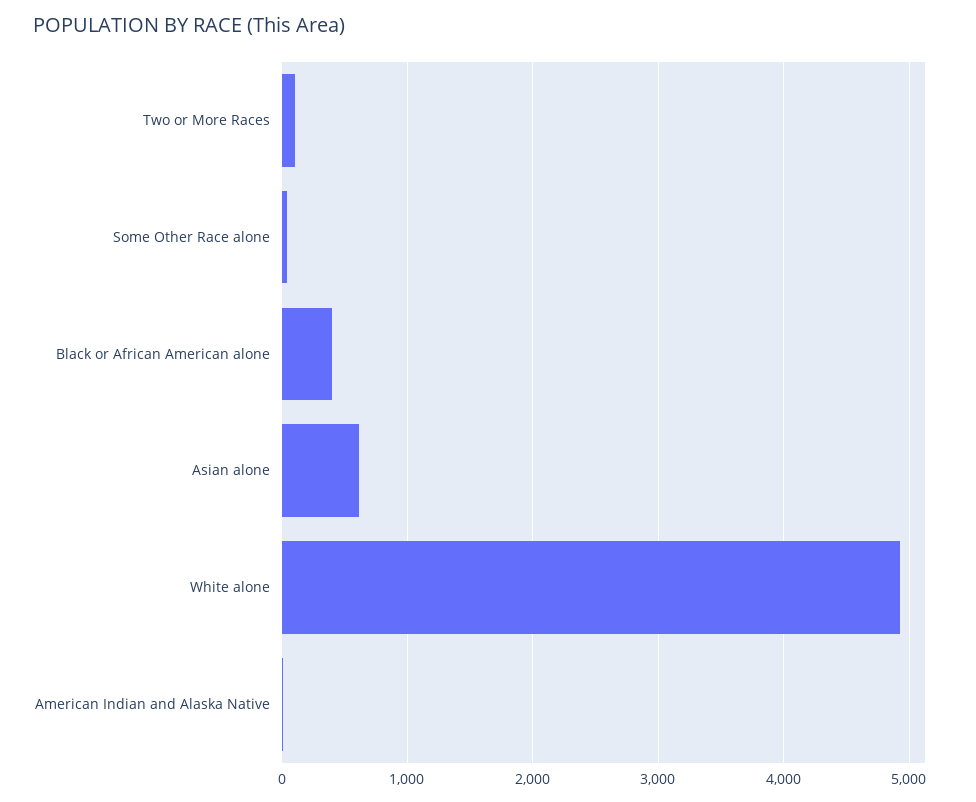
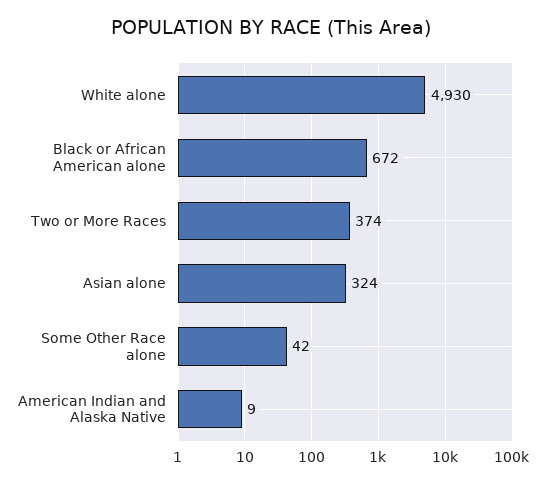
  {
-   "Two or More Races": 100,
+   "Two or More Races": 374,
    "Some Other Race alone": 42,
-   "Black or African American alone": 400,
+   "Black or African American alone": 672,
-   "Asian alone": 600,
+   "Asian alone": 324,
    "White alone": 4930,
    "American Indian and Alaska Native": 9
  }

